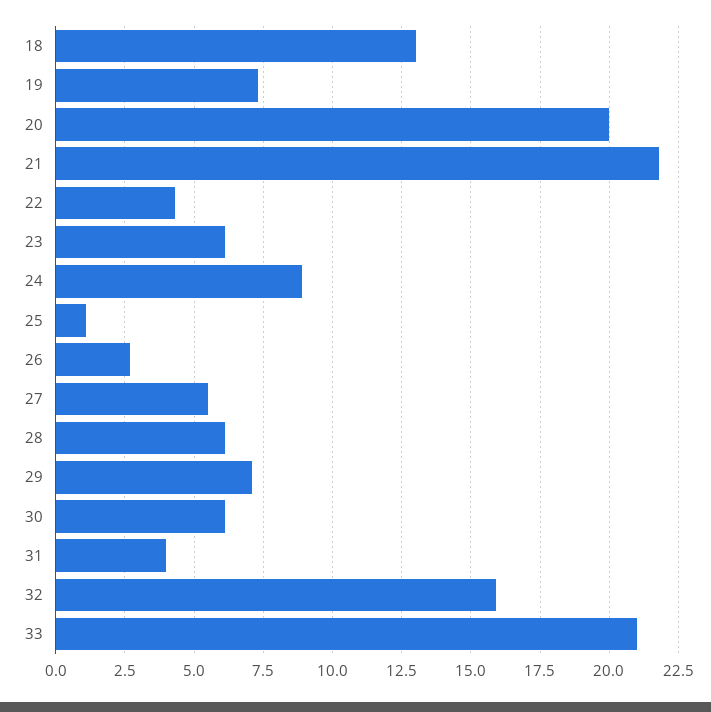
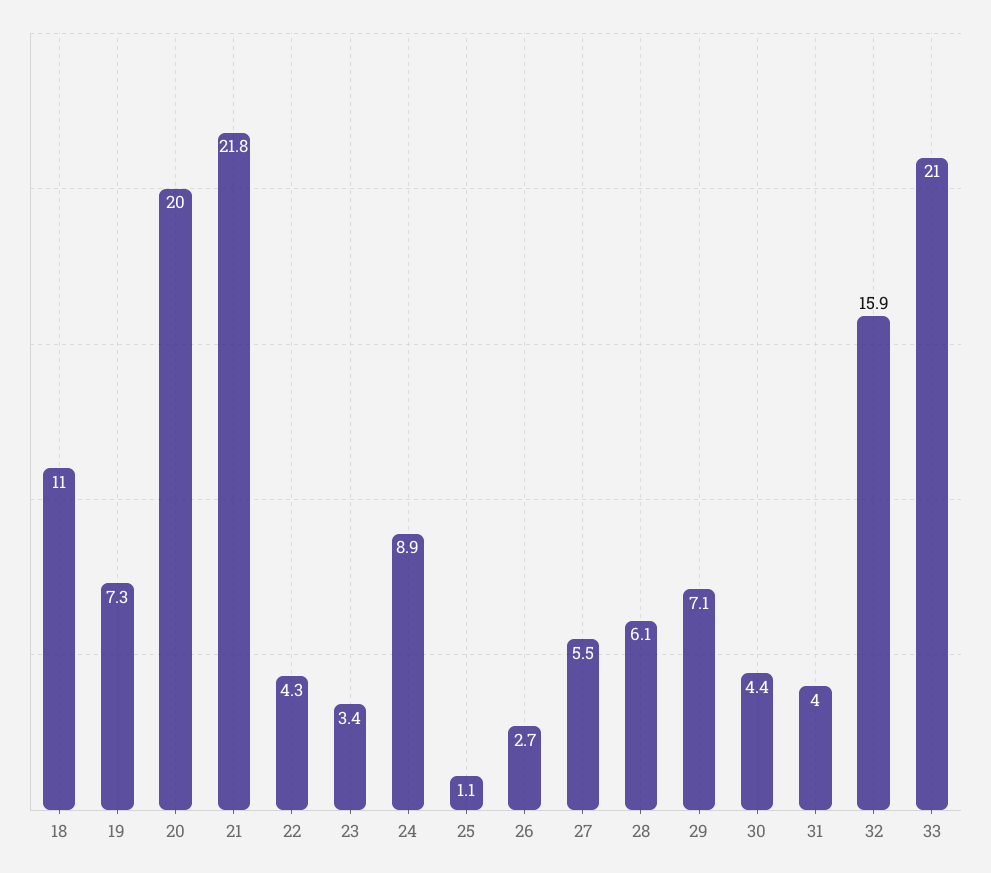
  {
-   "18": 13,
+   "18": 11,
    "19": 7.3,
    "20": 20,
    "21": 21.8,
    "22": 4.3,
-   "23": 6,
+   "23": 3.4,
    "24": 8.9,
    "25": 1.1,
    "26": 2.7,
    "27": 5.5,
    "28": 6.1,
    "29": 7.1,
-   "30": 6,
+   "30": 4.4,
    "31": 4,
    "32": 15.9,
    "33": 21
  }

